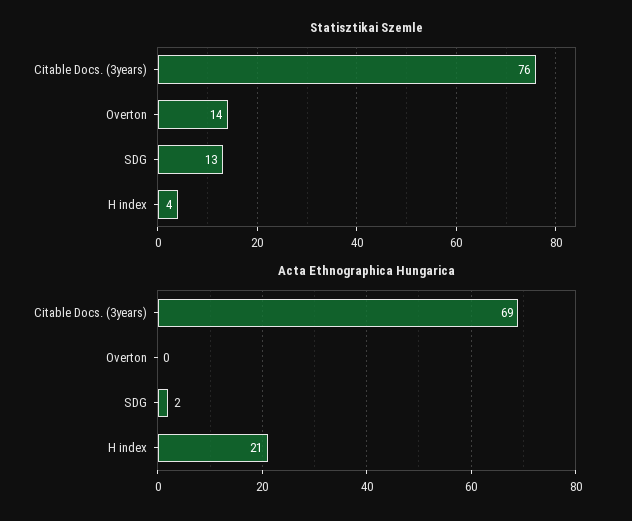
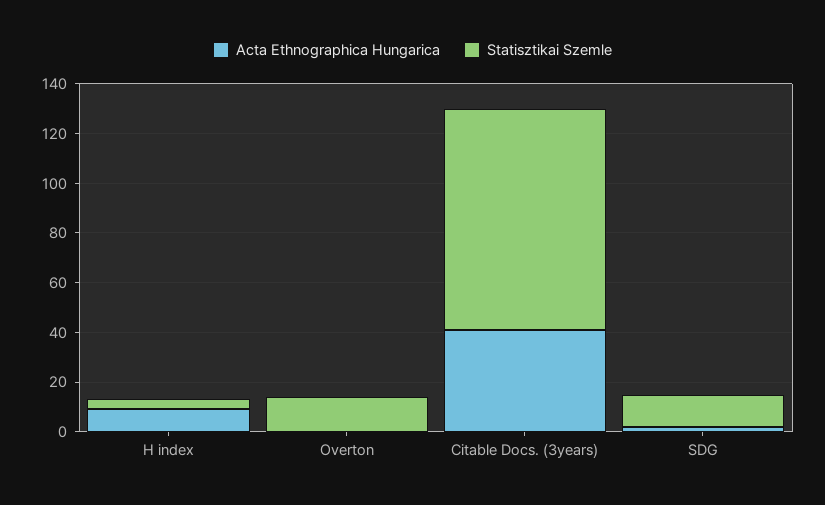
  {
    "Statisztikai Szemle": {
-     "Citable Docs. (3years)": 76,
+     "Citable Docs. (3years)": 90,
      "Overton": 14,
      "SDG": 13,
      "H index": 4
    },
    "Acta Ethnographica Hungarica": {
-     "Citable Docs. (3years)": 69,
+     "Citable Docs. (3years)": 40,
      "Overton": 0,
      "SDG": 2,
-     "H index": 21
+     "H index": 10
    }
  }

